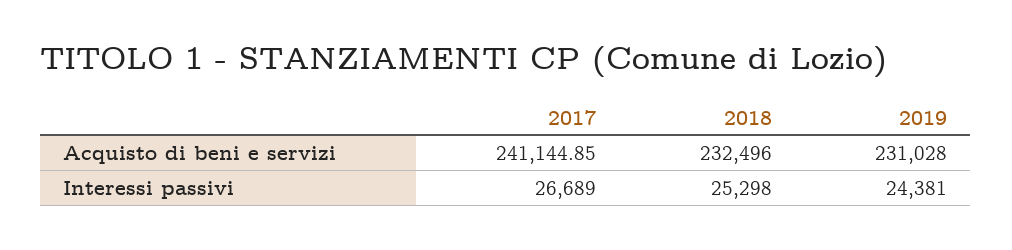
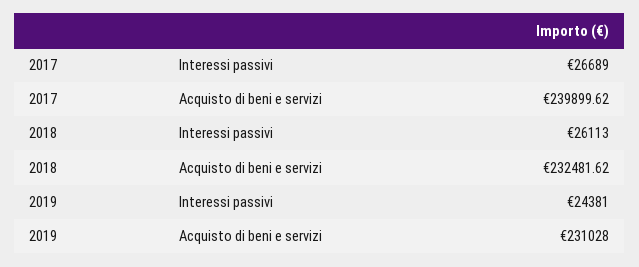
  {
    "2017": {
-     "Acquisto di beni e servizi": 241144.85,
+     "Acquisto di beni e servizi": 239899.62,
      "Interessi passivi": 26689
    },
    "2018": {
-     "Acquisto di beni e servizi": 232496,
+     "Acquisto di beni e servizi": 232481.62,
-     "Interessi passivi": 25298
+     "Interessi passivi": 26113
    },
    "2019": {
      "Acquisto di beni e servizi": 231028,
      "Interessi passivi": 24381
    }
  }

